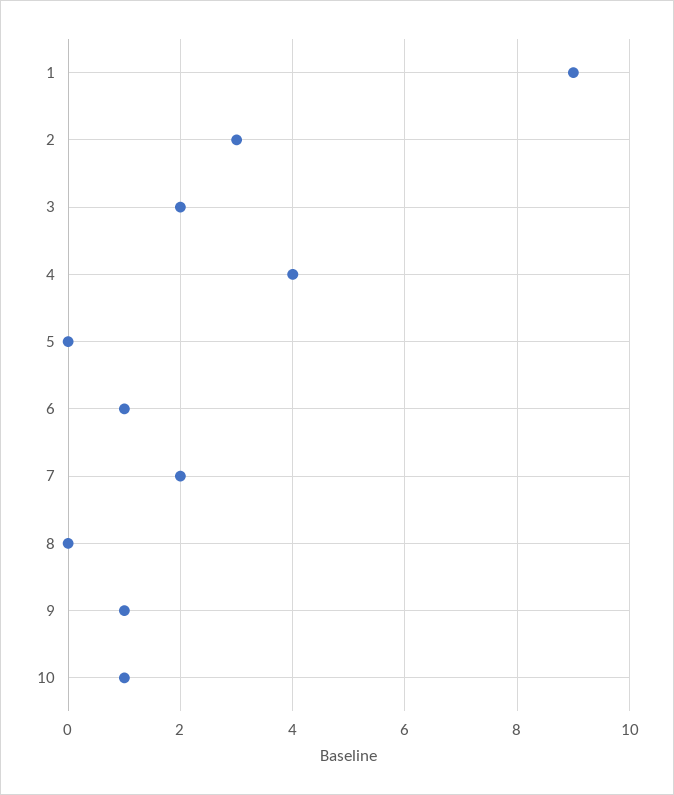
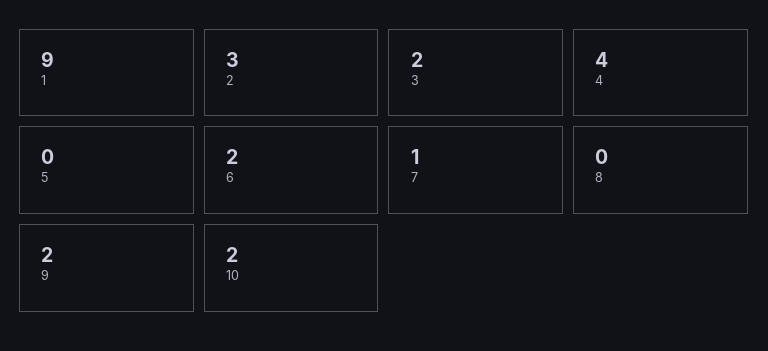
  {
    "1": 9,
    "2": 3,
    "3": 2,
    "4": 4,
    "5": 0,
-   "6": 1,
+   "6": 2,
-   "7": 2,
+   "7": 1,
    "8": 0,
-   "9": 1,
+   "9": 2,
-   "10": 1
+   "10": 2
  }

